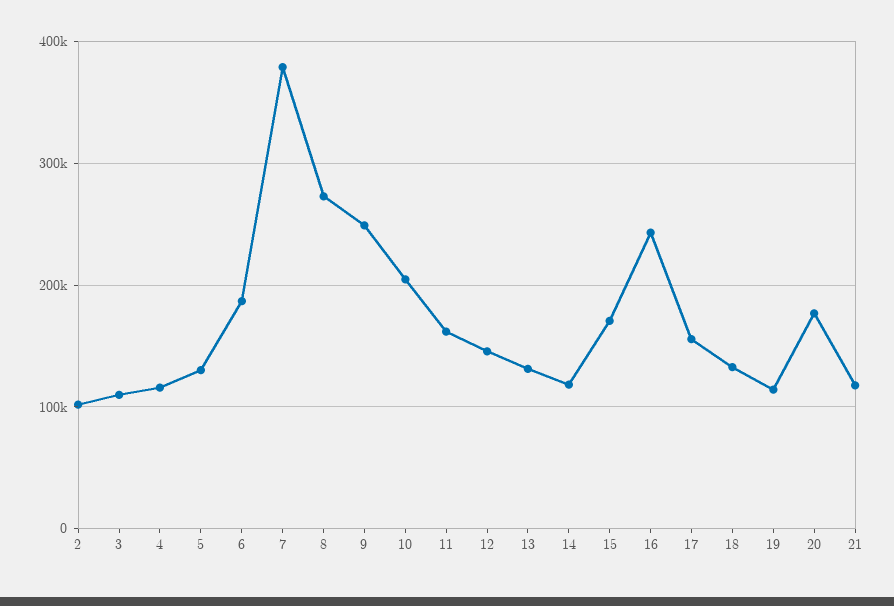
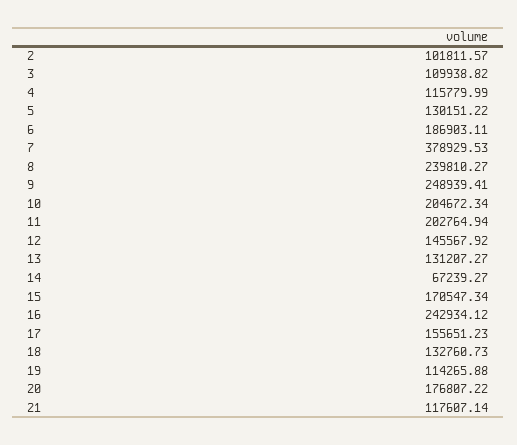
  {
    "2": 101811.57,
    "3": 109938.82,
    "4": 115779.99,
    "5": 130151.22,
    "6": 186903.11,
    "7": 378929.53,
-   "8": 270000,
+   "8": 239810.27,
    "9": 248939.41,
    "10": 204672.34,
-   "11": 160000,
+   "11": 202764.94,
    "12": 145567.92,
    "13": 131207.27,
-   "14": 120000,
+   "14": 67239.27,
    "15": 170547.34,
    "16": 242934.12,
    "17": 155651.23,
    "18": 132760.73,
    "19": 114265.88,
    "20": 176807.22,
    "21": 117607.14
  }

